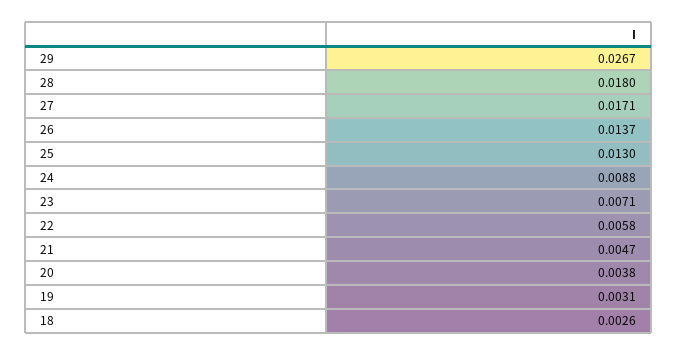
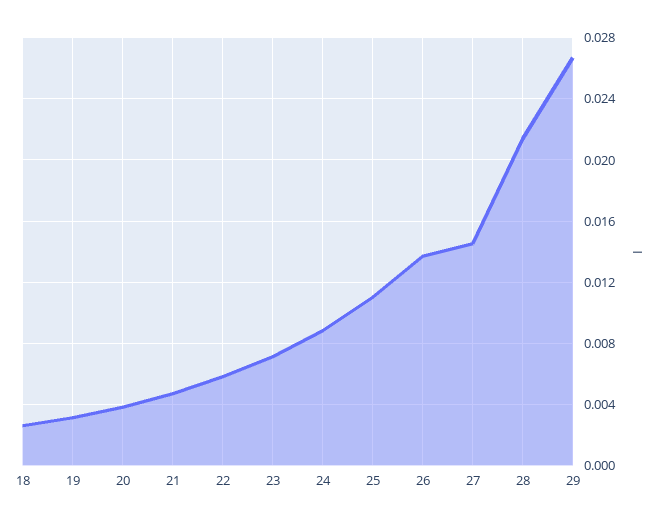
  {
    "29": 0.0267,
-   "28": 0.018,
+   "28": 0.0215,
-   "27": 0.0171,
+   "27": 0.0145,
    "26": 0.0137,
-   "25": 0.013,
+   "25": 0.011,
    "24": 0.0088,
    "23": 0.0071,
    "22": 0.0058,
    "21": 0.0047,
    "20": 0.0038,
    "19": 0.0031,
    "18": 0.0026
  }

